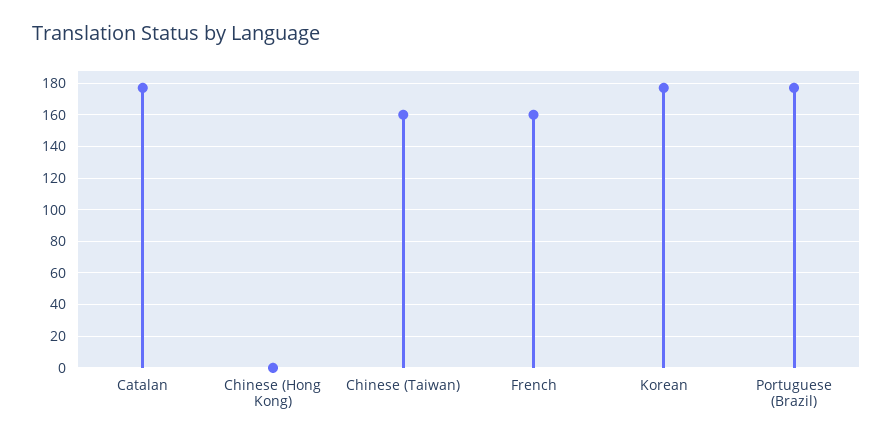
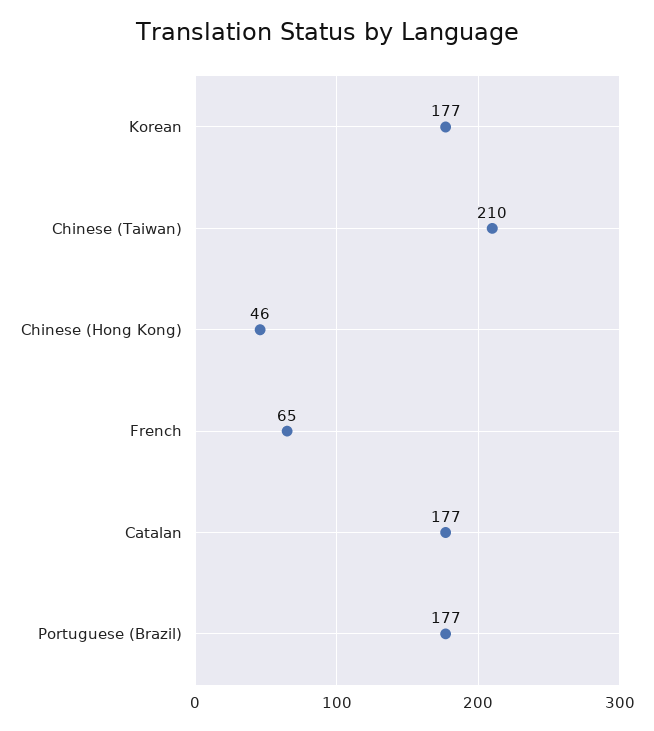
  {
    "Catalan": 177,
-   "Chinese (Hong Kong)": 0,
+   "Chinese (Hong Kong)": 46,
-   "Chinese (Taiwan)": 160,
+   "Chinese (Taiwan)": 210,
-   "French": 160,
+   "French": 65,
    "Korean": 177,
    "Portuguese (Brazil)": 177
  }

